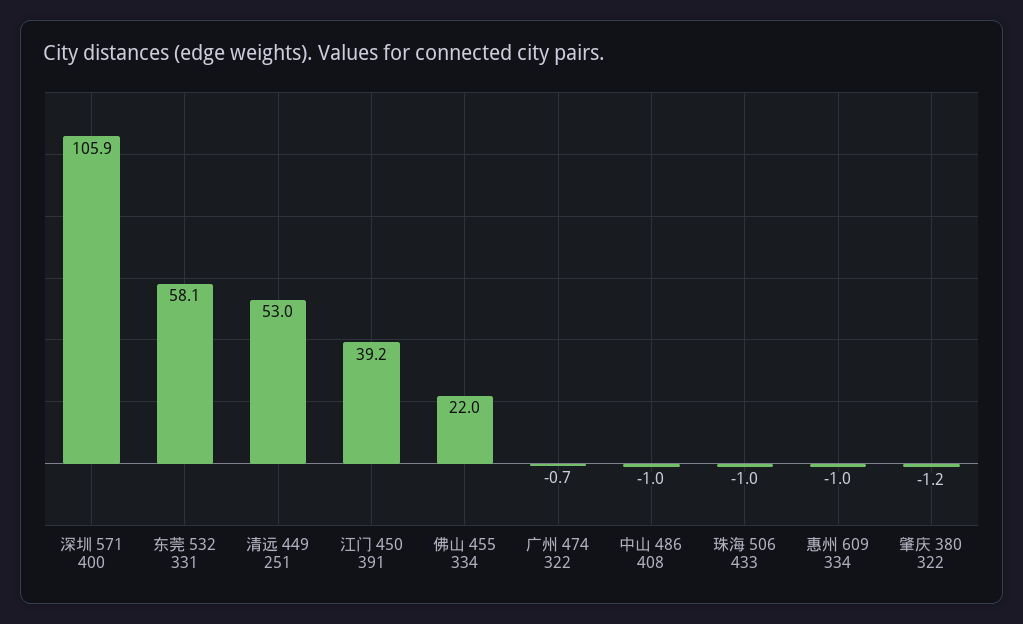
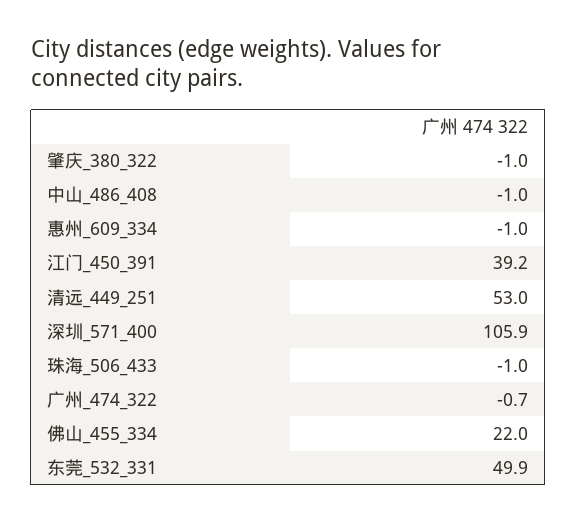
  {
    "深圳 571 400": 105.9,
-   "东莞 532 331": 58.1,
+   "东莞 532 331": 49.9,
    "清远 449 251": 53,
    "江门 450 391": 39.2,
    "佛山 455 334": 22,
    "广州 474 322": -0.7,
    "中山 486 408": -1,
    "珠海 506 433": -1,
    "惠州 609 334": -1,
-   "肇庆 380 322": -1.2
+   "肇庆 380 322": -1
  }

